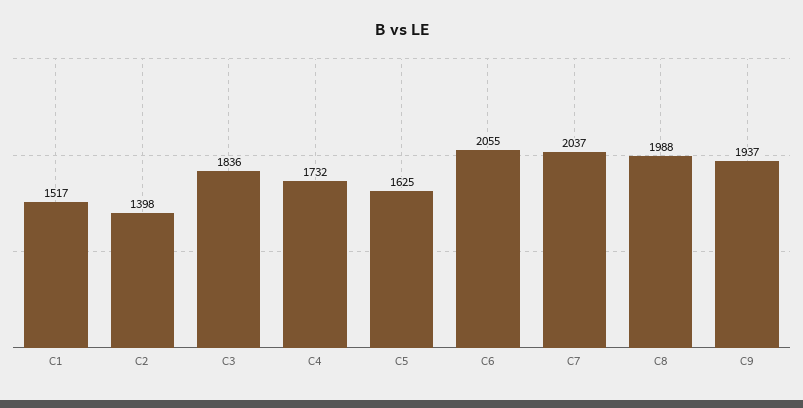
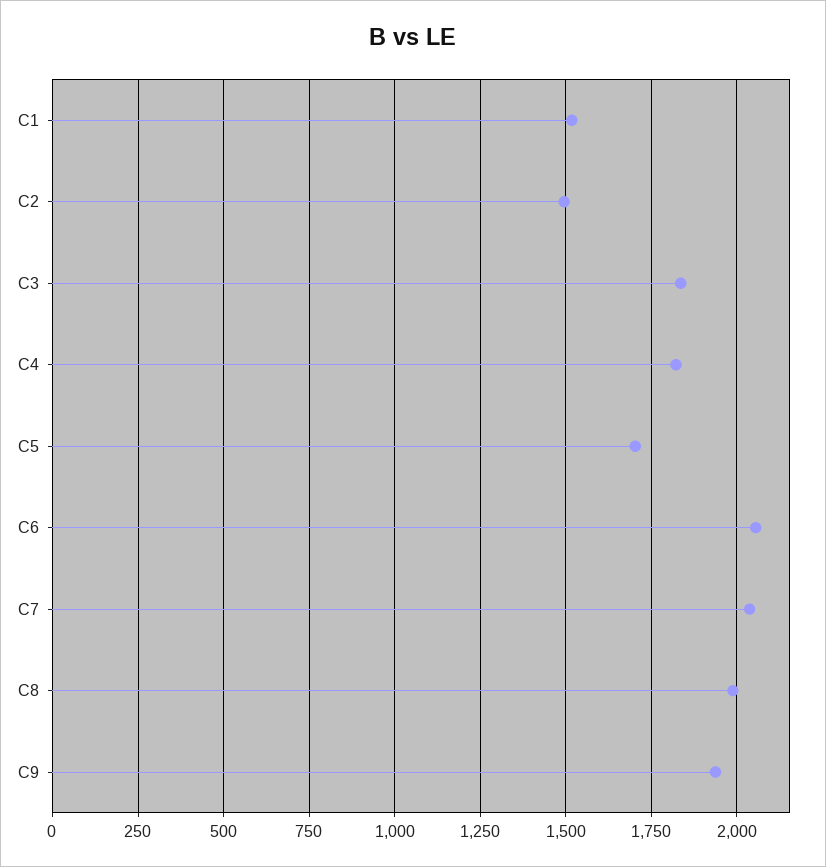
  {
    "C1": 1517,
-   "C2": 1398,
+   "C2": 1500,
    "C3": 1836,
-   "C4": 1732,
+   "C4": 1825,
-   "C5": 1625,
+   "C5": 1700,
    "C6": 2055,
    "C7": 2037,
    "C8": 1988,
    "C9": 1937
  }

